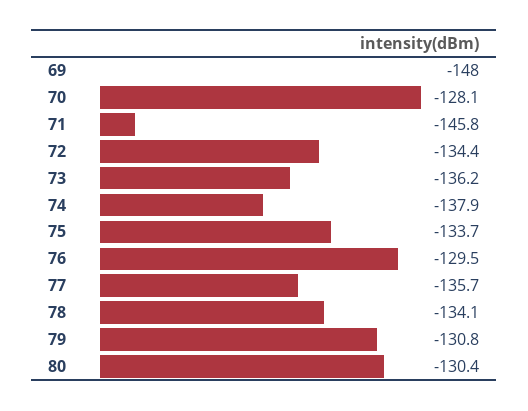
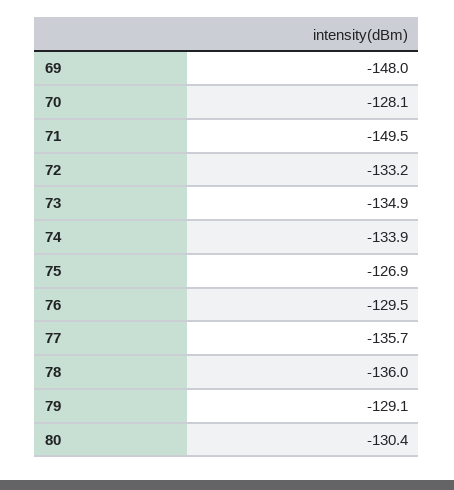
  {
    "69": -148,
    "70": -128.1,
-   "71": -145.8,
+   "71": -149.5,
-   "72": -134.4,
+   "72": -133.2,
-   "73": -136.2,
+   "73": -134.9,
-   "74": -137.9,
+   "74": -133.9,
-   "75": -133.7,
+   "75": -126.9,
    "76": -129.5,
    "77": -135.7,
-   "78": -134.1,
+   "78": -136,
-   "79": -130.8,
+   "79": -129.1,
    "80": -130.4
  }

